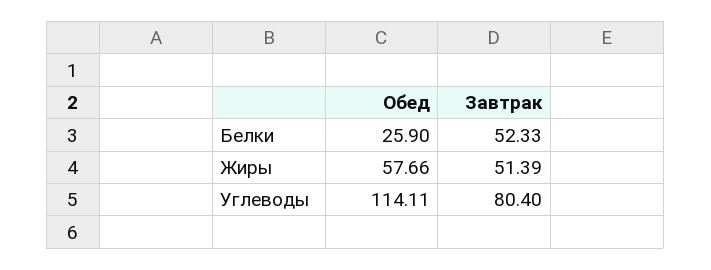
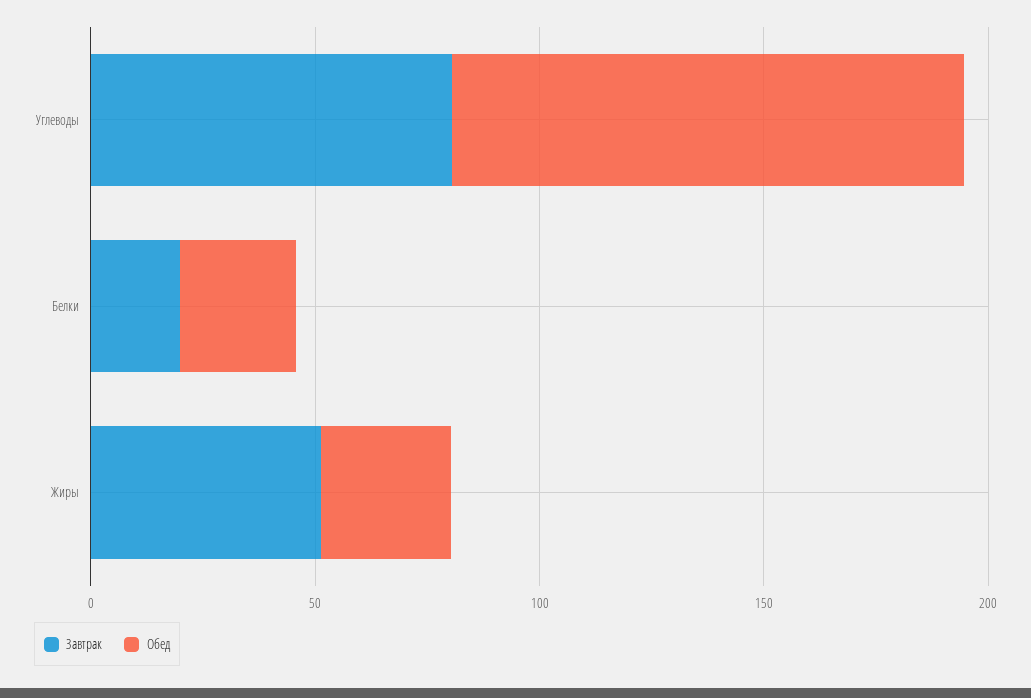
  {
    "Обед": {
      "Белки": 25.9,
-     "Жиры": 57.66,
+     "Жиры": 30,
      "Углеводы": 114.11
    },
    "Завтрак": {
-     "Белки": 52.33,
+     "Белки": 20,
      "Жиры": 51.39,
      "Углеводы": 80.4
    }
  }

